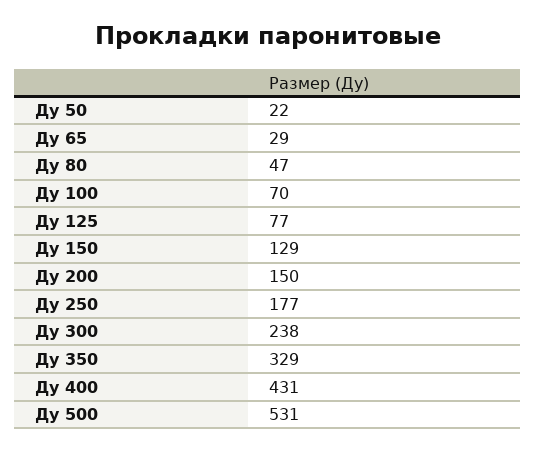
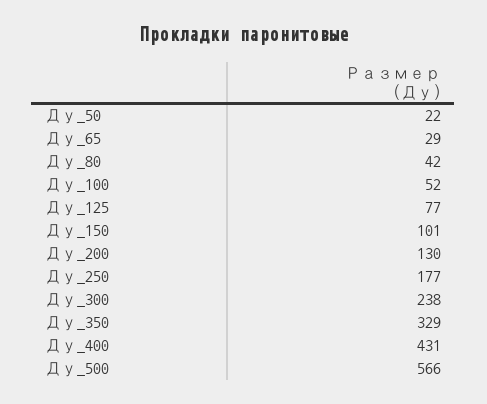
  {
    "Ду 50": 22,
    "Ду 65": 29,
-   "Ду 80": 47,
+   "Ду 80": 42,
-   "Ду 100": 70,
+   "Ду 100": 52,
    "Ду 125": 77,
-   "Ду 150": 129,
+   "Ду 150": 101,
-   "Ду 200": 150,
+   "Ду 200": 130,
    "Ду 250": 177,
    "Ду 300": 238,
    "Ду 350": 329,
    "Ду 400": 431,
-   "Ду 500": 531
+   "Ду 500": 566
  }

